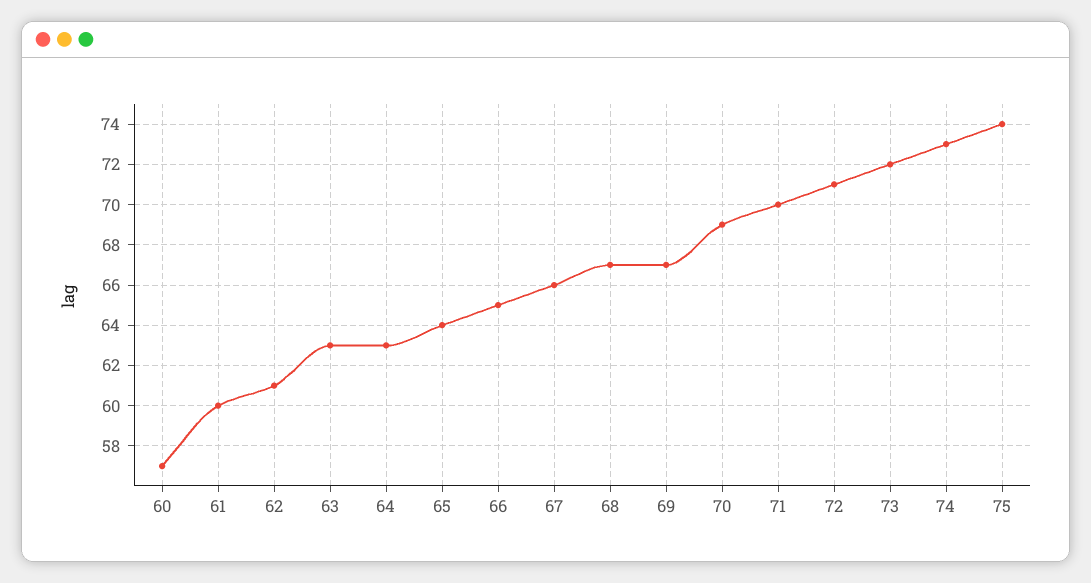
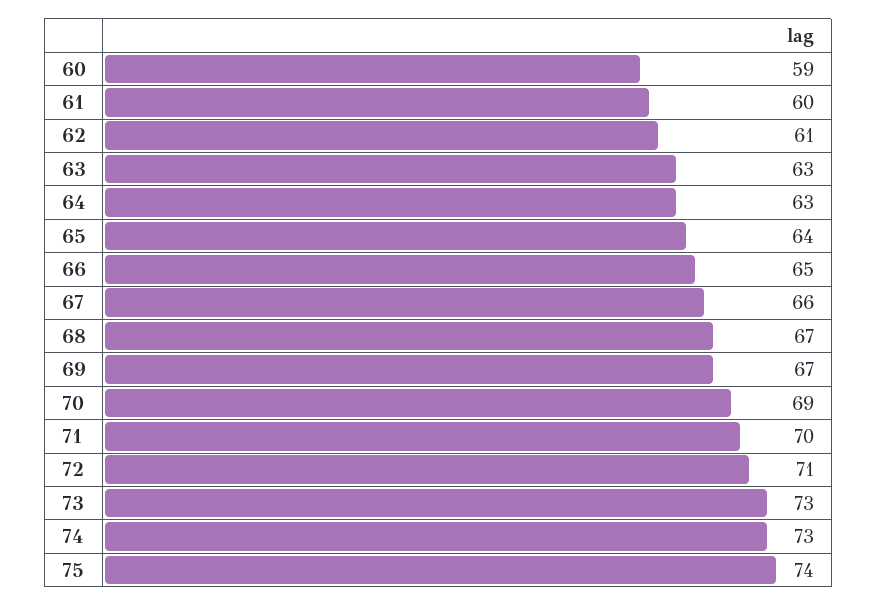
  {
-   "60": 57,
+   "60": 59,
    "61": 60,
    "62": 61,
    "63": 63,
    "64": 63,
    "65": 64,
    "66": 65,
    "67": 66,
    "68": 67,
    "69": 67,
    "70": 69,
    "71": 70,
    "72": 71,
-   "73": 72,
+   "73": 73,
    "74": 73,
    "75": 74
  }

